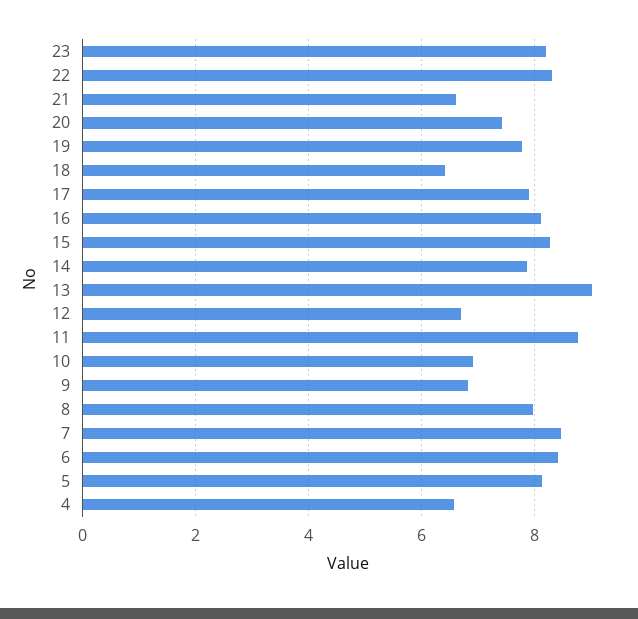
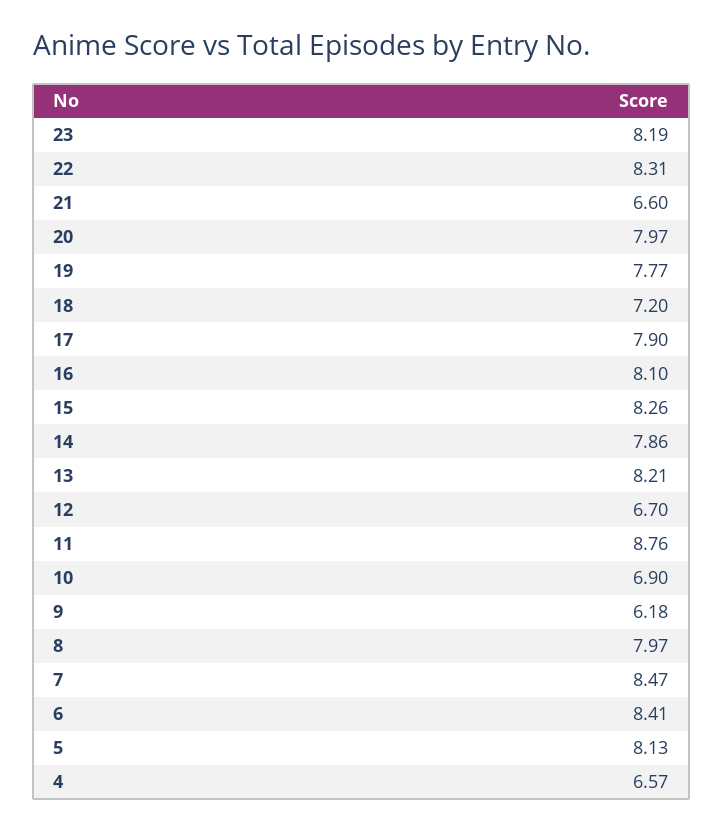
  {
    "23": 8.19,
    "22": 8.31,
    "21": 6.6,
-   "20": 7.4,
+   "20": 7.97,
    "19": 7.77,
-   "18": 6.4,
+   "18": 7.2,
    "17": 7.9,
    "16": 8.1,
    "15": 8.26,
    "14": 7.86,
-   "13": 9,
+   "13": 8.21,
    "12": 6.7,
    "11": 8.76,
    "10": 6.9,
-   "9": 6.8,
+   "9": 6.18,
    "8": 7.97,
    "7": 8.47,
    "6": 8.41,
    "5": 8.13,
    "4": 6.57
  }

